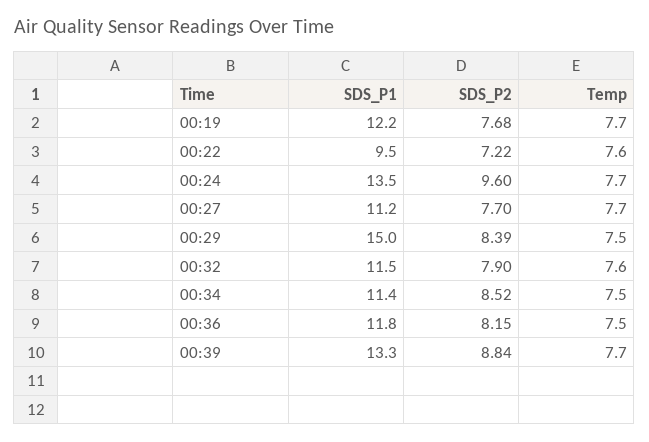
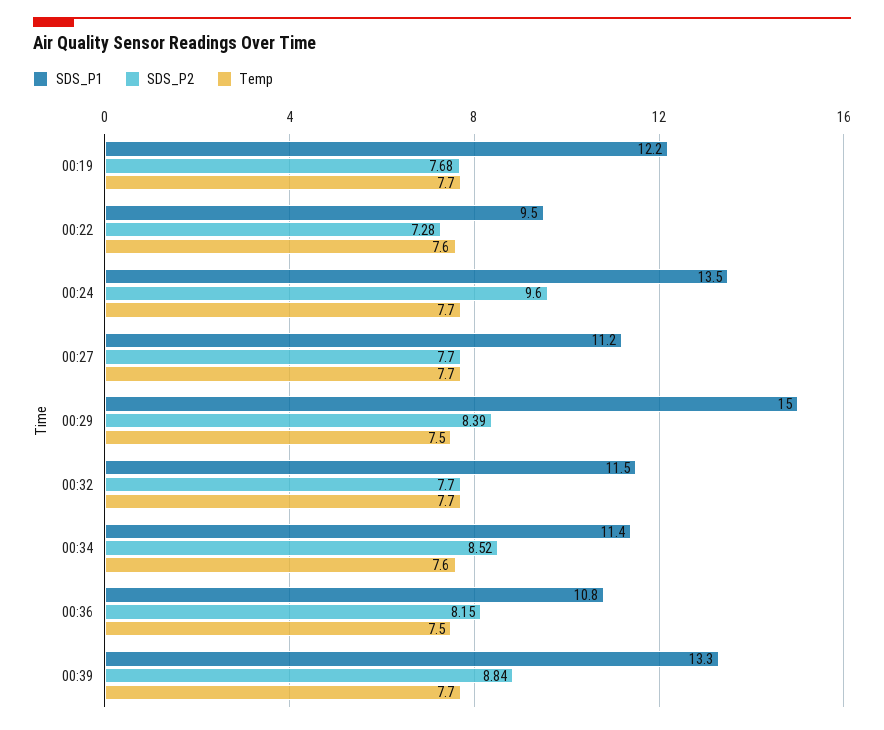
  {
    "SDS_P1": {
      "00:19": 12.2,
      "00:22": 9.5,
      "00:24": 13.5,
      "00:27": 11.2,
      "00:29": 15,
      "00:32": 11.5,
      "00:34": 11.4,
-     "00:36": 11.8,
+     "00:36": 10.8,
      "00:39": 13.3
    },
    "SDS_P2": {
      "00:19": 7.68,
-     "00:22": 7.22,
+     "00:22": 7.28,
      "00:24": 9.6,
      "00:27": 7.7,
      "00:29": 8.39,
-     "00:32": 7.9,
+     "00:32": 7.7,
      "00:34": 8.52,
      "00:36": 8.15,
      "00:39": 8.84
    },
    "Temp": {
      "00:19": 7.7,
      "00:22": 7.6,
      "00:24": 7.7,
      "00:27": 7.7,
      "00:29": 7.5,
-     "00:32": 7.6,
+     "00:32": 7.7,
-     "00:34": 7.5,
+     "00:34": 7.6,
      "00:36": 7.5,
      "00:39": 7.7
    }
  }

